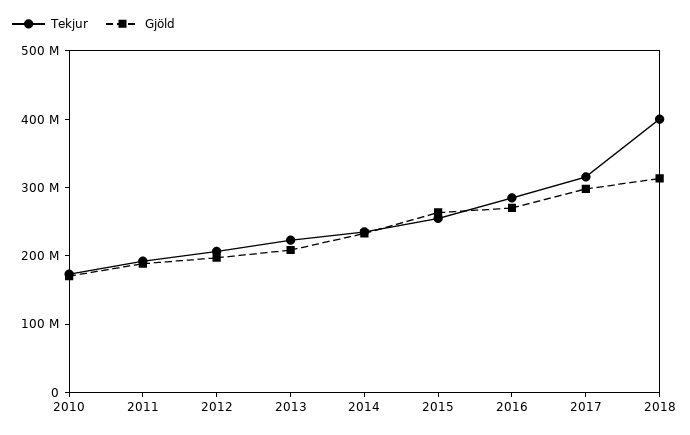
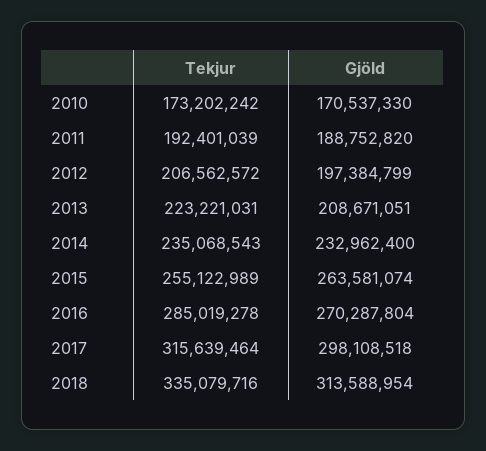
  {
    "Tekjur": {
      "2010": 173202242,
      "2011": 192401039,
      "2012": 206562572,
      "2013": 223221031,
      "2014": 235068543,
      "2015": 255122989,
      "2016": 285019278,
      "2017": 315639464,
-     "2018": 400000000
+     "2018": 335079716
    },
    "Gjöld": {
      "2010": 170537330,
      "2011": 188752820,
      "2012": 197384799,
      "2013": 208671051,
      "2014": 232962400,
      "2015": 263581074,
      "2016": 270287804,
      "2017": 298108518,
      "2018": 313588954
    }
  }

